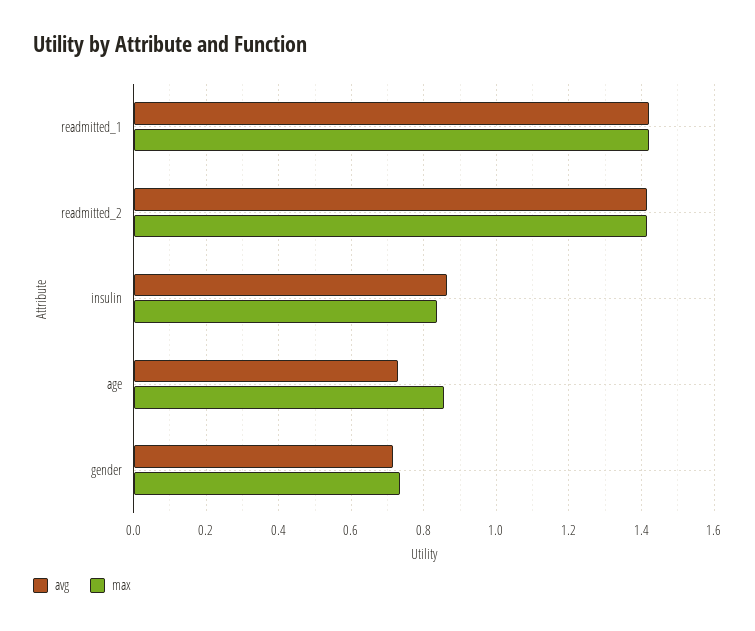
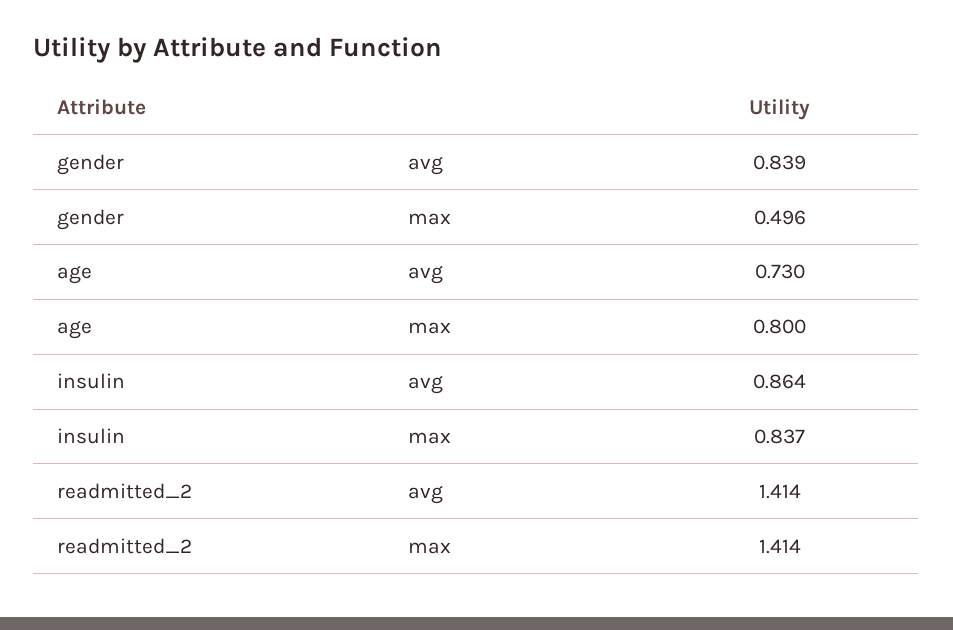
  {
    "avg": {
-     "readmitted_1": 1.42,
      "readmitted_2": 1.414,
      "insulin": 0.864,
      "age": 0.73,
-     "gender": 0.72
+     "gender": 0.839
    },
    "max": {
-     "readmitted_1": 1.42,
      "readmitted_2": 1.414,
      "insulin": 0.837,
-     "age": 0.86,
+     "age": 0.8,
-     "gender": 0.74
+     "gender": 0.496
    }
  }

